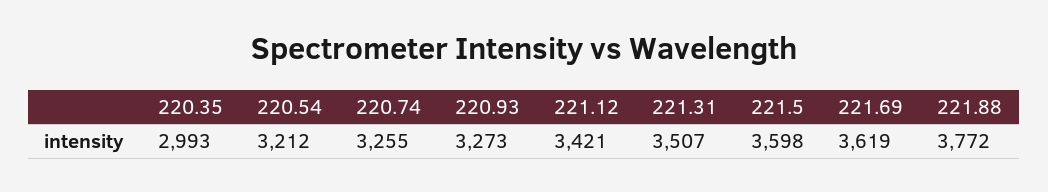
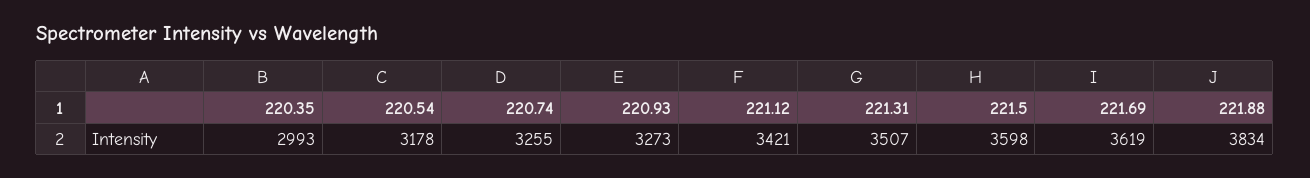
  {
    "220.35": 2993,
-   "220.54": 3212,
+   "220.54": 3178,
    "220.74": 3255,
    "220.93": 3273,
    "221.12": 3421,
    "221.31": 3507,
    "221.5": 3598,
    "221.69": 3619,
-   "221.88": 3772
+   "221.88": 3834
  }

